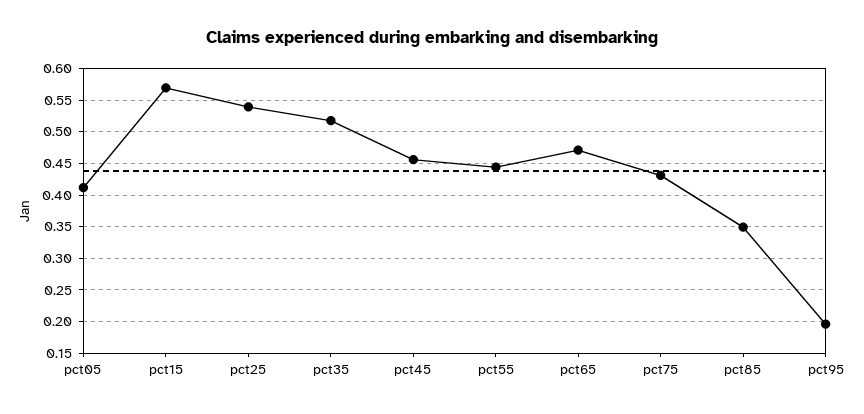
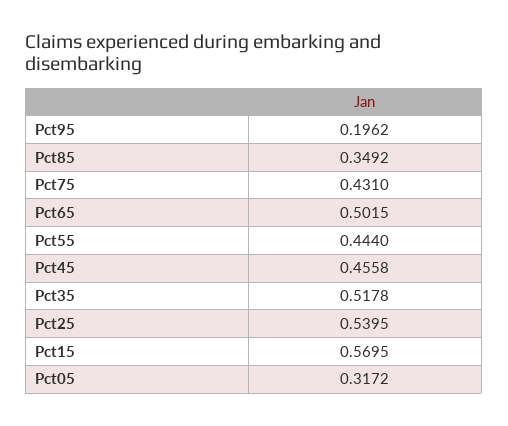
  {
-   "pct05": 0.41,
+   "pct05": 0.3172,
    "pct15": 0.5695,
    "pct25": 0.5395,
    "pct35": 0.5178,
    "pct45": 0.4558,
    "pct55": 0.444,
-   "pct65": 0.47,
+   "pct65": 0.5015,
    "pct75": 0.431,
    "pct85": 0.3492,
    "pct95": 0.1962
  }

